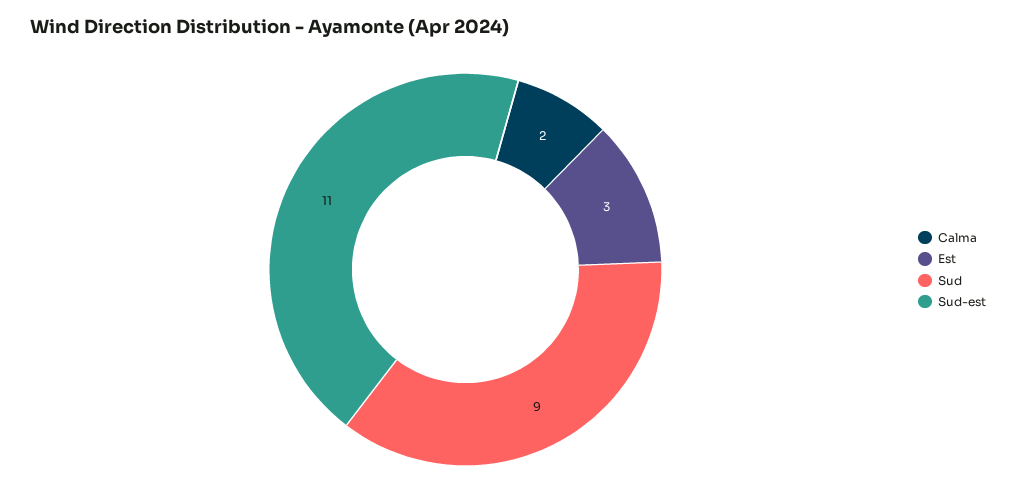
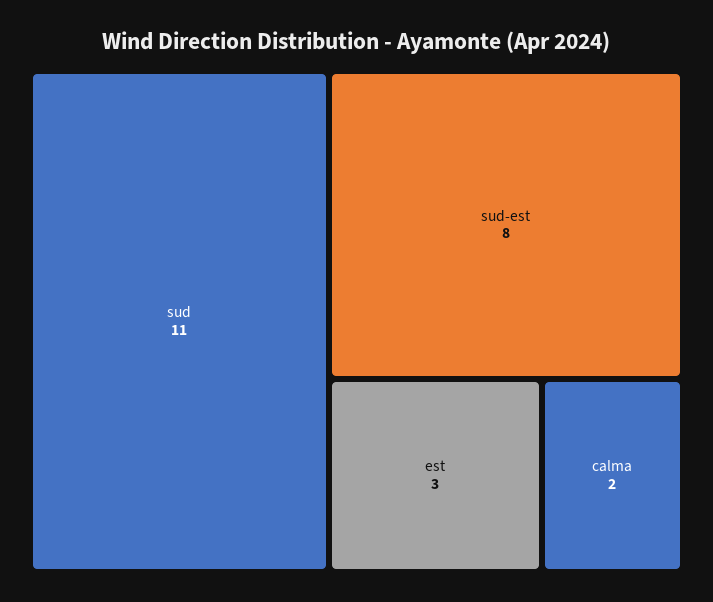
  {
    "Calma": 2,
    "Est": 3,
-   "Sud": 9,
+   "Sud": 11,
-   "Sud-est": 11
+   "Sud-est": 8
  }

